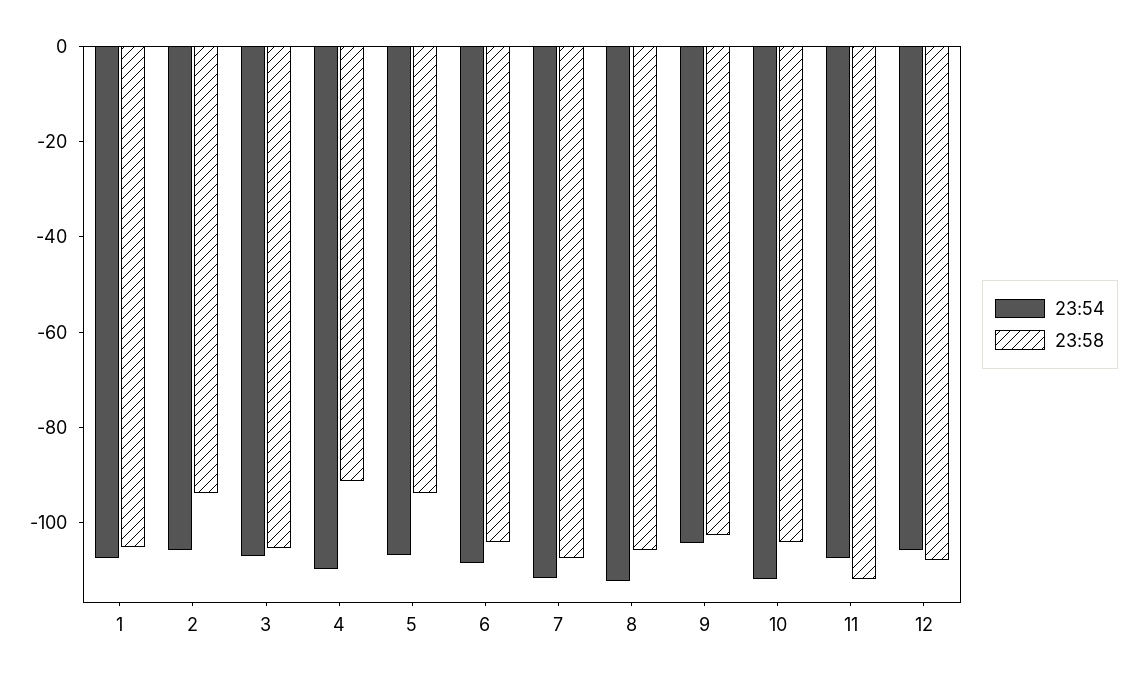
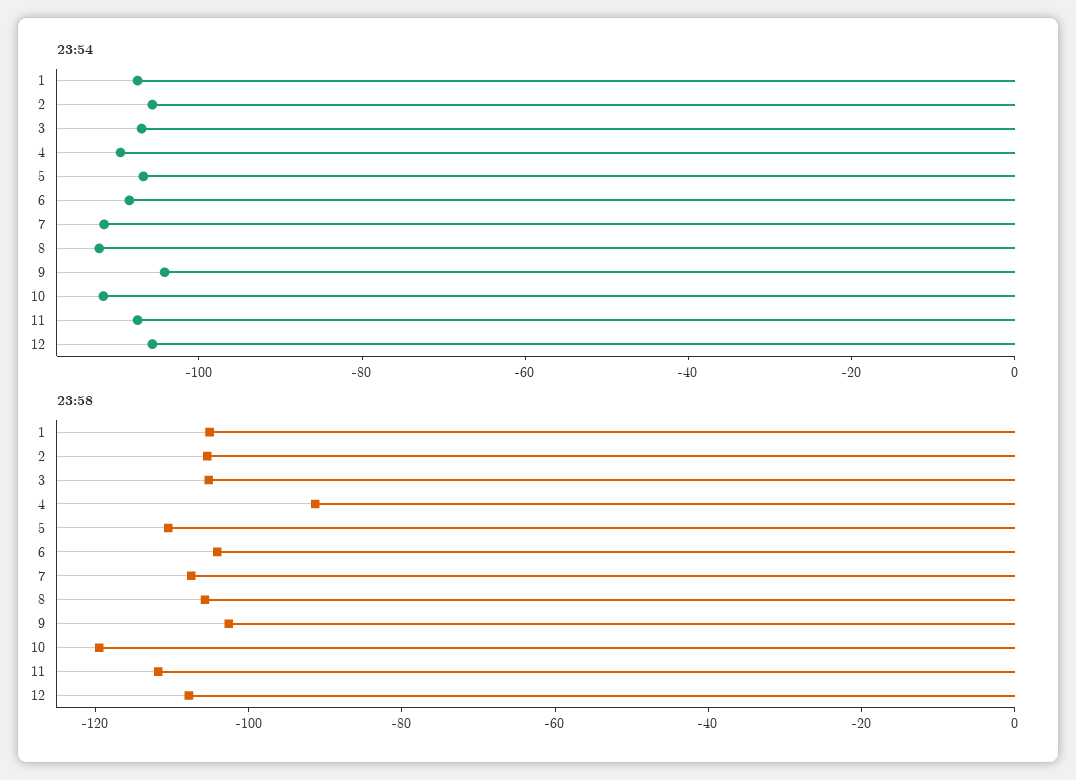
  {
    "23:54": {
      "1": -110,
      "2": -105,
      "3": -105,
      "4": -110,
      "5": -105,
      "6": -110,
      "7": -110,
      "8": -110,
      "9": -105,
      "10": -110,
      "11": -110,
      "12": -105
    },
    "23:58": {
      "1": -105,
-     "2": -95,
+     "2": -105,
      "3": -105,
      "4": -90,
-     "5": -95,
+     "5": -110,
      "6": -105,
      "7": -110,
      "8": -105,
      "9": -105,
-     "10": -105,
+     "10": -120,
      "11": -110,
      "12": -110
    }
  }

